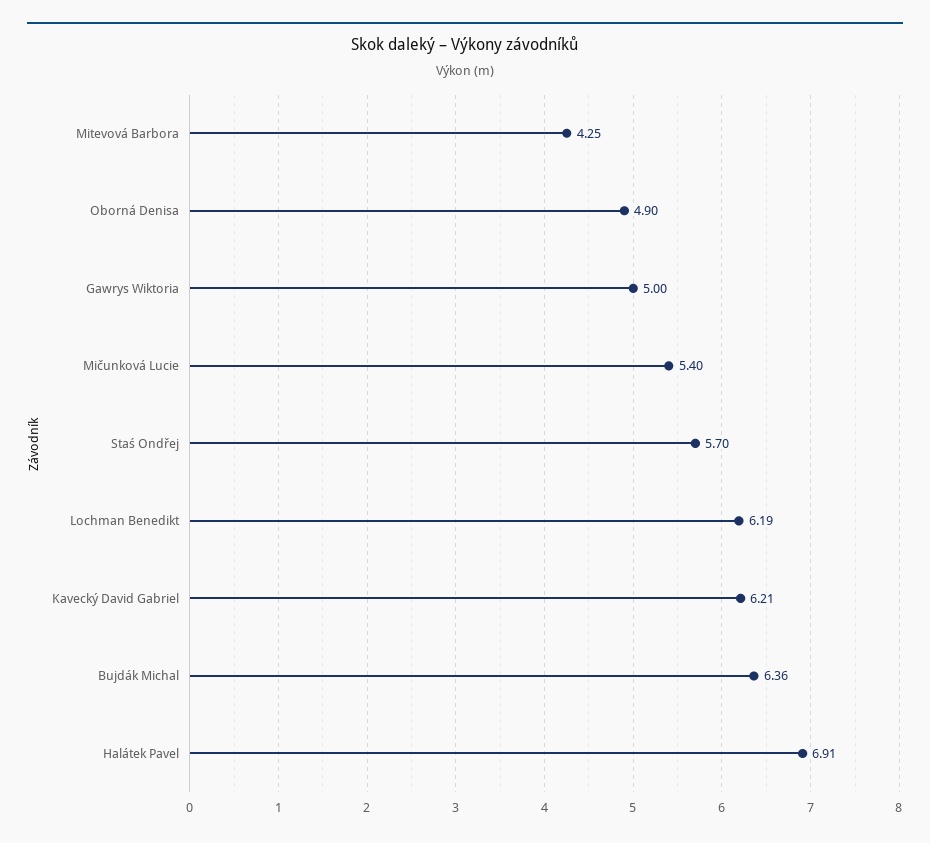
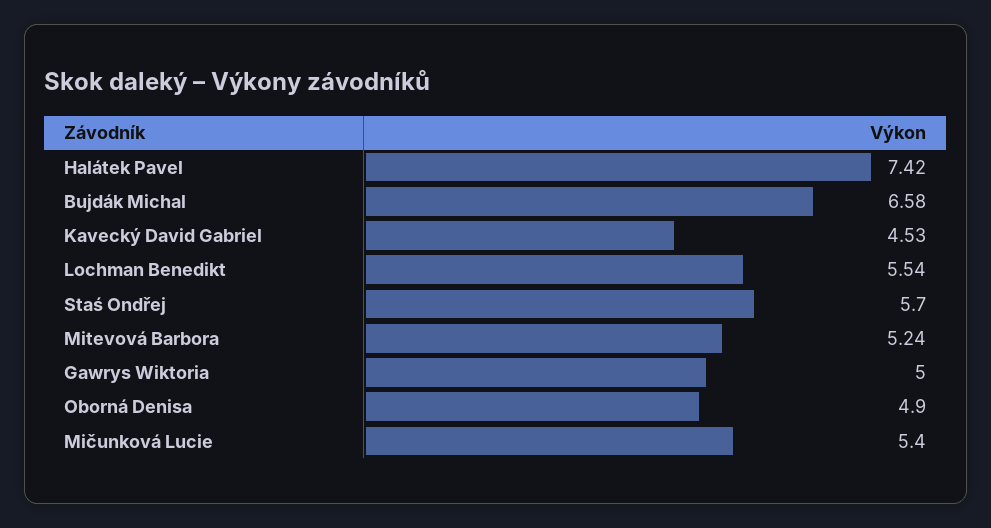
  {
-   "Mitevová Barbora": 4.25,
+   "Mitevová Barbora": 5.24,
    "Oborná Denisa": 4.9,
    "Gawrys Wiktoria": 5,
    "Mičunková Lucie": 5.4,
    "Staś Ondřej": 5.7,
-   "Lochman Benedikt": 6.19,
+   "Lochman Benedikt": 5.54,
-   "Kavecký David Gabriel": 6.21,
+   "Kavecký David Gabriel": 4.53,
-   "Bujdák Michal": 6.36,
+   "Bujdák Michal": 6.58,
-   "Halátek Pavel": 6.91
+   "Halátek Pavel": 7.42
  }

